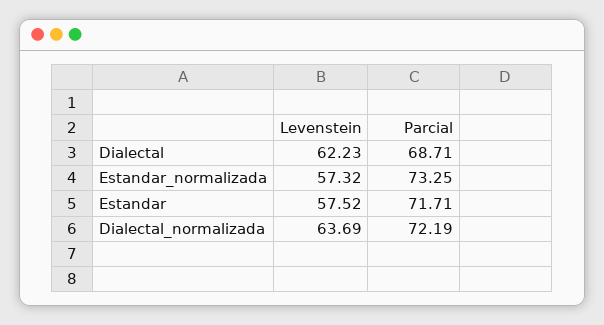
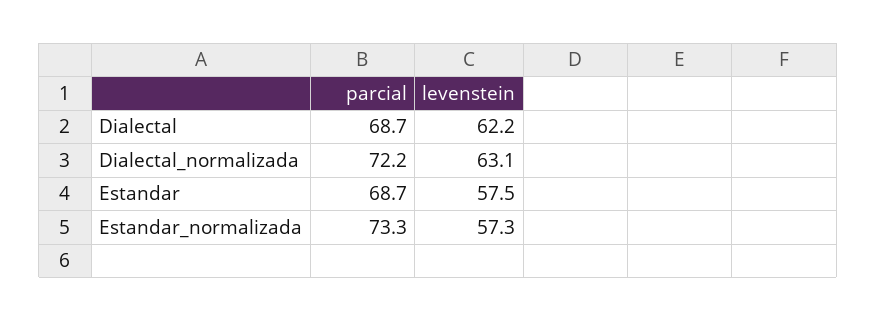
  {
    "Levenstein": {
      "Dialectal": 62.23,
      "Estandar_normalizada": 57.32,
      "Estandar": 57.52,
-     "Dialectal_normalizada": 63.69
+     "Dialectal_normalizada": 63.1
    },
    "Parcial": {
      "Dialectal": 68.71,
      "Estandar_normalizada": 73.25,
-     "Estandar": 71.71,
+     "Estandar": 68.7,
      "Dialectal_normalizada": 72.19
    }
  }

